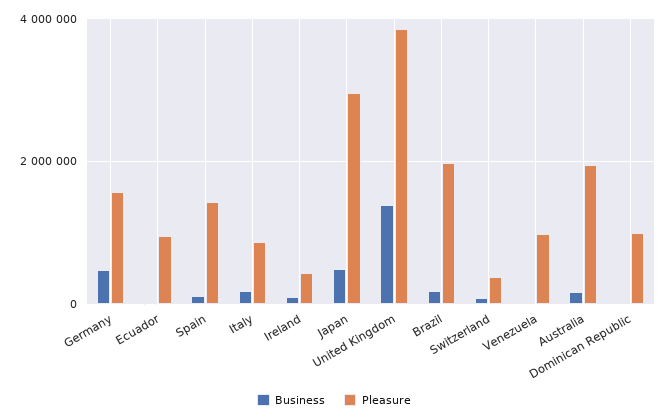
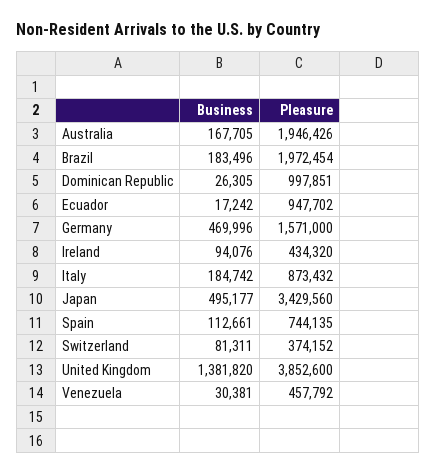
  {
    "Business": {
      "Germany": 469996,
      "Ecuador": 17242,
      "Spain": 112661,
      "Italy": 184742,
      "Ireland": 94076,
      "Japan": 495177,
      "United Kingdom": 1381820,
      "Brazil": 183496,
      "Switzerland": 81311,
      "Venezuela": 30381,
      "Australia": 167705,
      "Dominican Republic": 26305
    },
    "Pleasure": {
      "Germany": 1571000,
      "Ecuador": 947702,
-     "Spain": 1400000,
+     "Spain": 744135,
      "Italy": 873432,
      "Ireland": 434320,
-     "Japan": 3000000,
+     "Japan": 3429560,
      "United Kingdom": 3852600,
      "Brazil": 1972454,
      "Switzerland": 374152,
-     "Venezuela": 1000000,
+     "Venezuela": 457792,
      "Australia": 1946426,
      "Dominican Republic": 997851
    }
  }

